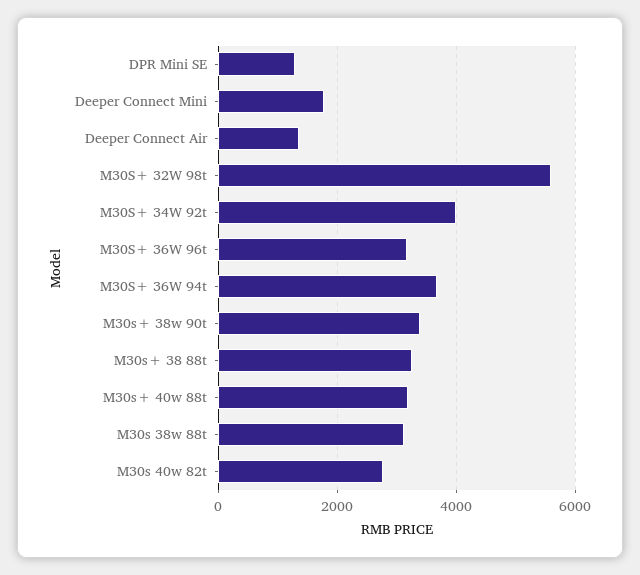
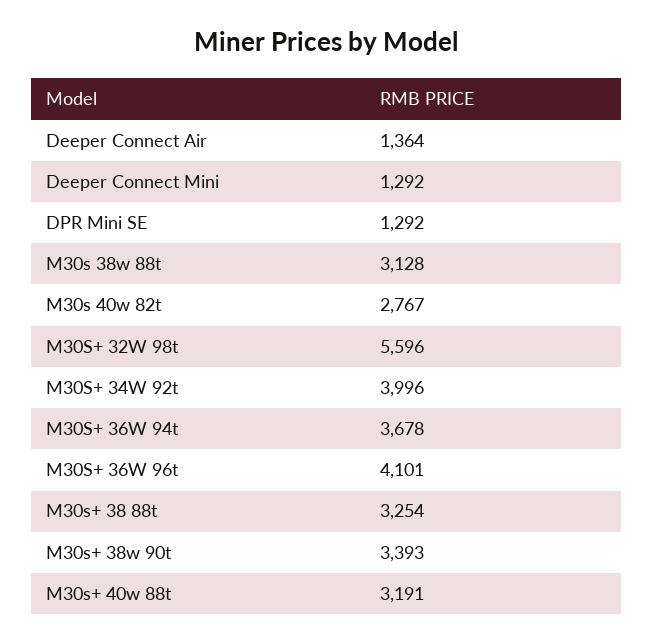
  {
    "DPR Mini SE": 1292,
-   "Deeper Connect Mini": 1800,
+   "Deeper Connect Mini": 1292,
    "Deeper Connect Air": 1364,
    "M30S+ 32W 98t": 5596,
    "M30S+ 34W 92t": 3996,
-   "M30S+ 36W 96t": 3200,
+   "M30S+ 36W 96t": 4101,
    "M30S+ 36W 94t": 3678,
    "M30s+ 38w 90t": 3393,
    "M30s+ 38 88t": 3254,
    "M30s+ 40w 88t": 3191,
    "M30s 38w 88t": 3128,
    "M30s 40w 82t": 2767
  }

